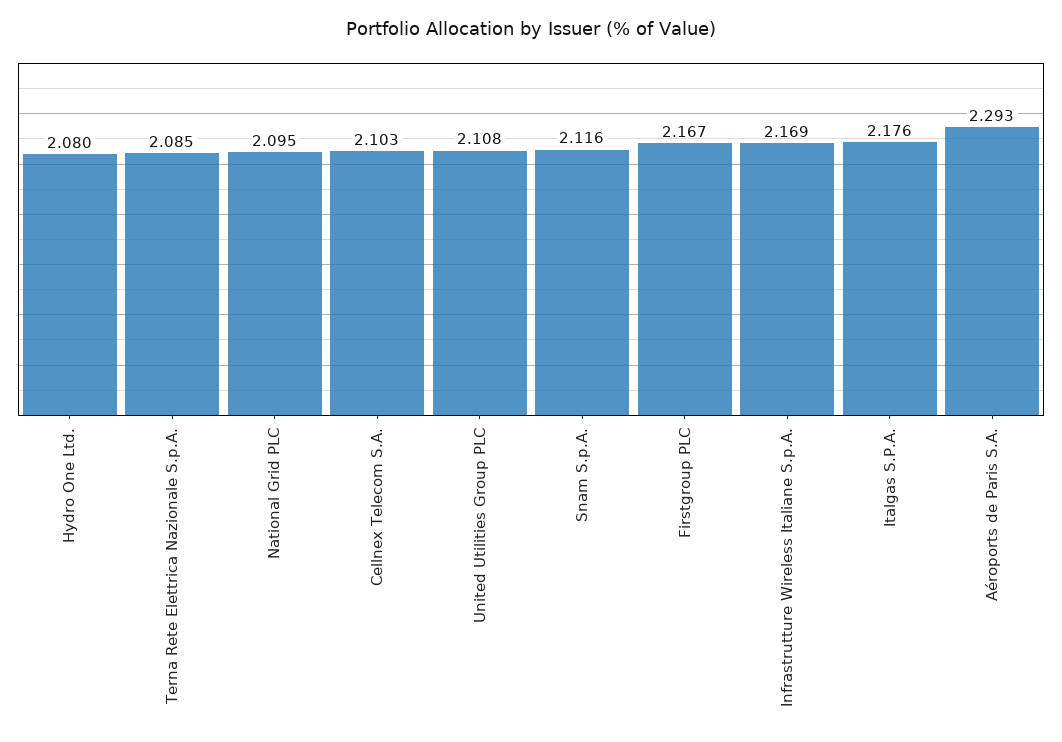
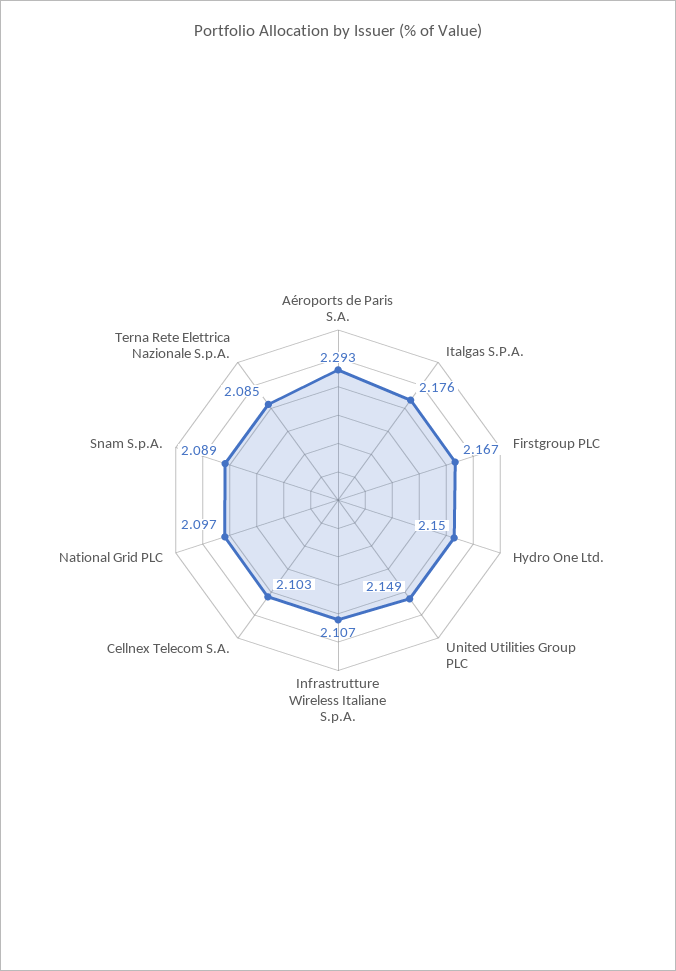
  {
-   "Hydro One Ltd.": 2.08,
+   "Hydro One Ltd.": 2.15,
    "Terna Rete Elettrica Nazionale S.p.A.": 2.085,
-   "National Grid PLC": 2.095,
+   "National Grid PLC": 2.097,
    "Cellnex Telecom S.A.": 2.103,
-   "United Utilities Group PLC": 2.108,
+   "United Utilities Group PLC": 2.149,
-   "Snam S.p.A.": 2.116,
+   "Snam S.p.A.": 2.089,
    "Firstgroup PLC": 2.167,
-   "Infrastrutture Wireless Italiane S.p.A.": 2.169,
+   "Infrastrutture Wireless Italiane S.p.A.": 2.107,
    "Italgas S.P.A.": 2.176,
    "Aéroports de Paris S.A.": 2.293
  }

